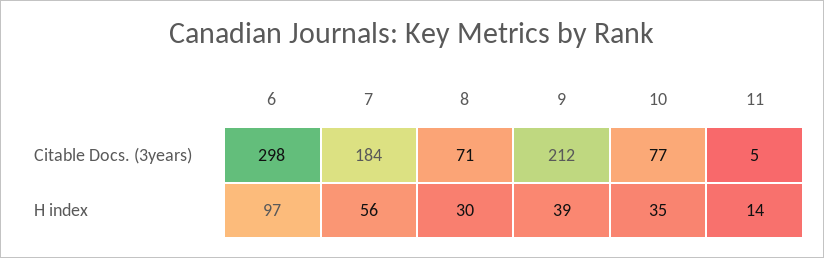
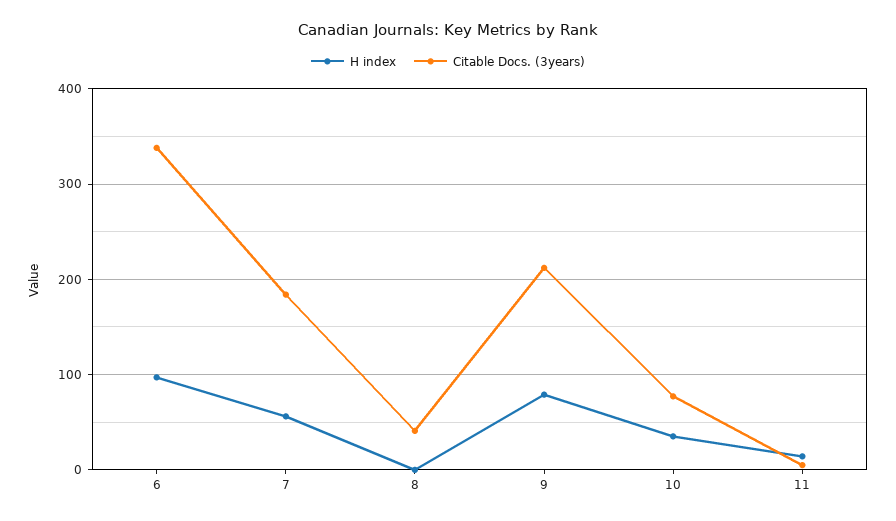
  {
    "Citable Docs. (3years)": {
-     "6": 298,
+     "6": 340,
      "7": 184,
-     "8": 71,
+     "8": 40,
      "9": 212,
      "10": 77,
      "11": 5
    },
    "H index": {
      "6": 97,
      "7": 56,
-     "8": 30,
+     "8": 0,
-     "9": 39,
+     "9": 80,
      "10": 35,
      "11": 14
    }
  }

